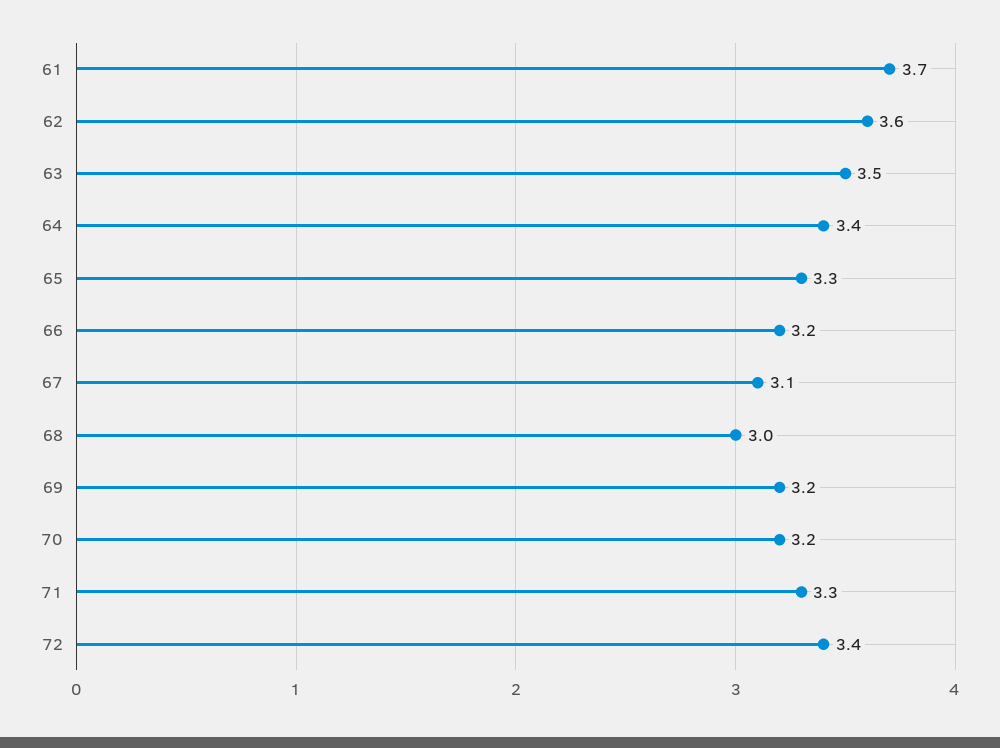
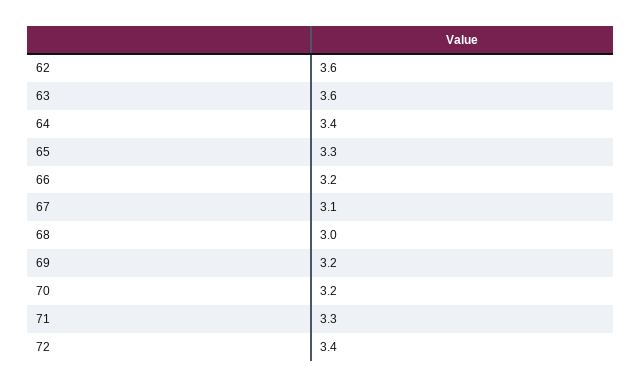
  {
-   "61": 3.7,
    "62": 3.6,
-   "63": 3.5,
+   "63": 3.6,
    "64": 3.4,
    "65": 3.3,
    "66": 3.2,
    "67": 3.1,
    "68": 3,
    "69": 3.2,
    "70": 3.2,
    "71": 3.3,
    "72": 3.4
  }

